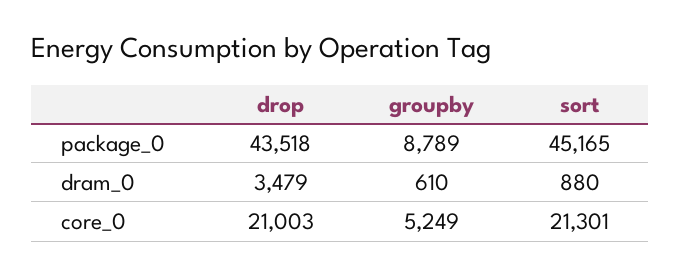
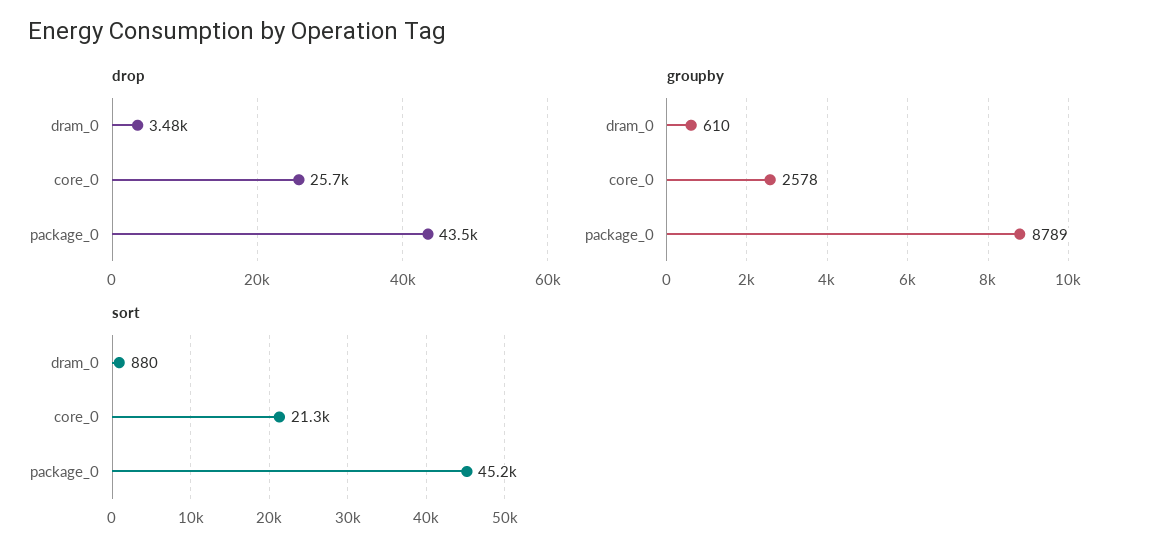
  {
    "drop": {
      "package_0": 43518,
      "dram_0": 3479,
-     "core_0": 21003
+     "core_0": 25700
    },
    "groupby": {
      "package_0": 8789,
      "dram_0": 610,
-     "core_0": 5249
+     "core_0": 2578
    },
    "sort": {
      "package_0": 45165,
      "dram_0": 880,
      "core_0": 21301
    }
  }

